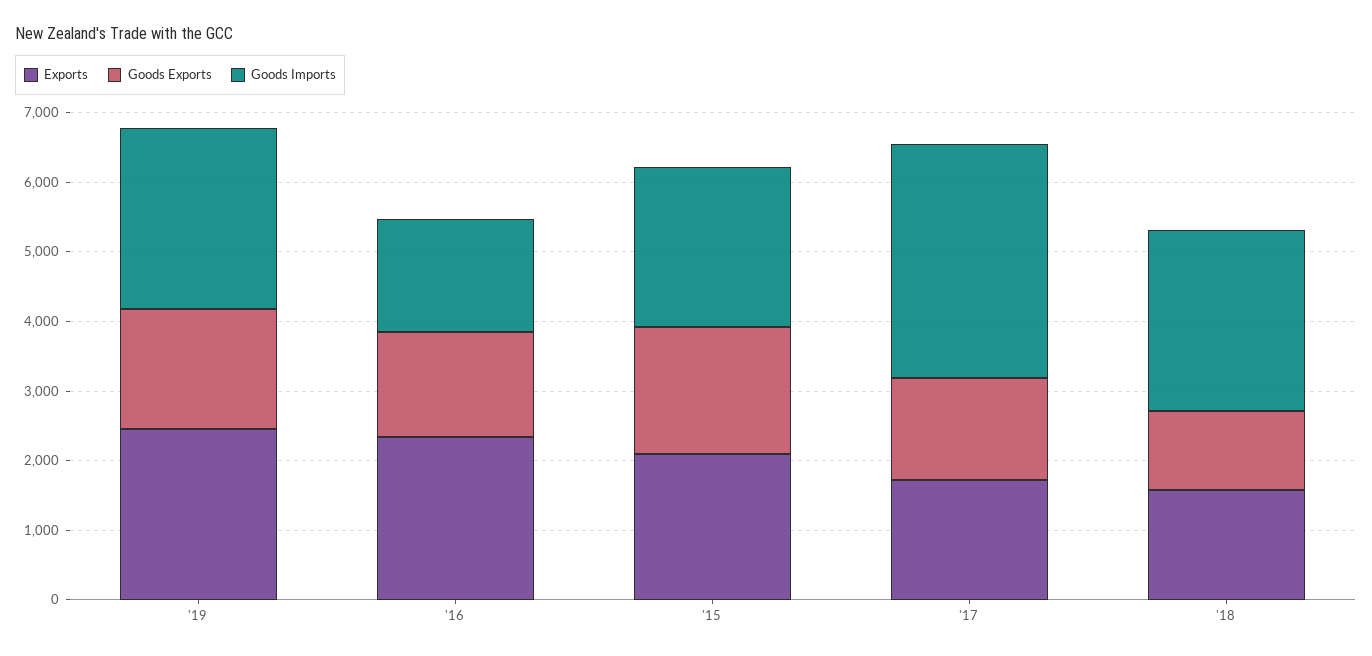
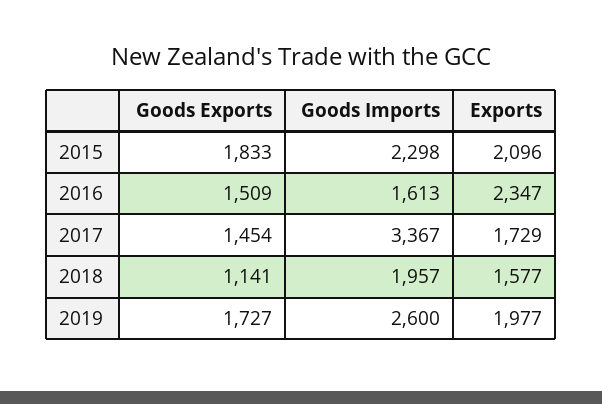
  {
    "Exports": {
-     "'19": 2400,
+     "'19": 1977,
      "'16": 2347,
      "'15": 2096,
      "'17": 1729,
      "'18": 1577
    },
    "Goods Exports": {
      "'19": 1727,
      "'16": 1509,
      "'15": 1833,
      "'17": 1454,
      "'18": 1141
    },
    "Goods Imports": {
      "'19": 2600,
      "'16": 1613,
      "'15": 2298,
      "'17": 3367,
-     "'18": 2600
+     "'18": 1957
    }
  }

